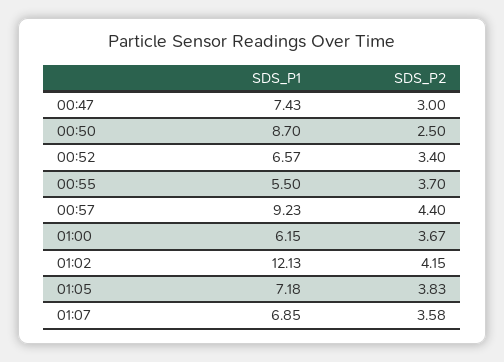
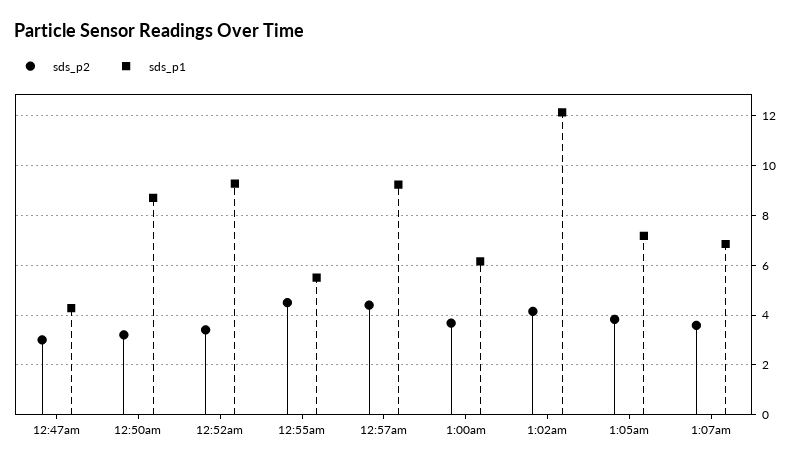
  {
    "SDS_P1": {
-     "00:47": 7.43,
+     "00:47": 4.25,
      "00:50": 8.7,
-     "00:52": 6.57,
+     "00:52": 9.25,
      "00:55": 5.5,
      "00:57": 9.23,
      "01:00": 6.15,
      "01:02": 12.13,
      "01:05": 7.18,
      "01:07": 6.85
    },
    "SDS_P2": {
      "00:47": 3,
-     "00:50": 2.5,
+     "00:50": 3.25,
      "00:52": 3.4,
-     "00:55": 3.7,
+     "00:55": 4.5,
      "00:57": 4.4,
      "01:00": 3.67,
      "01:02": 4.15,
      "01:05": 3.83,
      "01:07": 3.58
    }
  }

